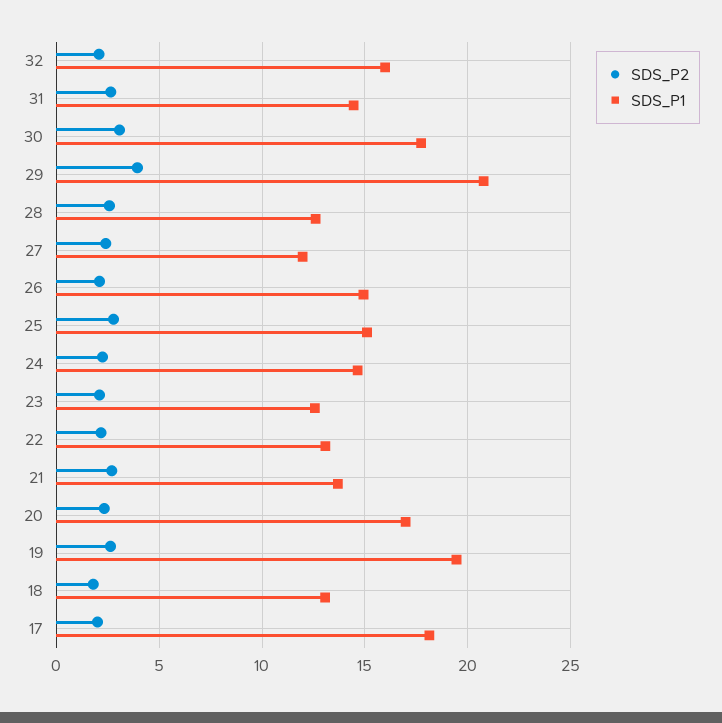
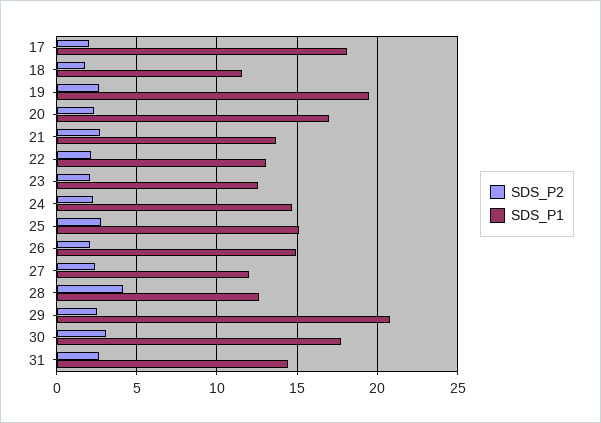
  {
    "SDS_P2": {
-     "32": 2,
      "31": 2.5,
      "30": 3,
-     "29": 4,
+     "29": 2.5,
-     "28": 2.5,
+     "28": 4,
      "27": 2.5,
      "26": 2,
      "25": 3,
      "24": 2.5,
      "23": 2,
      "22": 2,
      "21": 2.5,
      "20": 2.5,
      "19": 2.5,
      "18": 2,
      "17": 2
    },
    "SDS_P1": {
-     "32": 16,
      "31": 14.5,
      "30": 17.5,
      "29": 21,
      "28": 12.5,
      "27": 12,
      "26": 15,
      "25": 15,
      "24": 14.5,
      "23": 12.5,
      "22": 13,
      "21": 13.5,
      "20": 17,
      "19": 19.5,
-     "18": 13,
+     "18": 11.5,
      "17": 18
    }
  }

